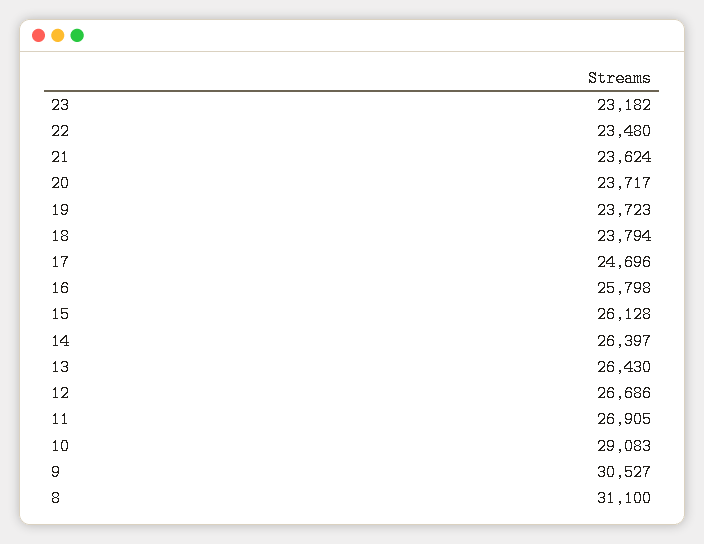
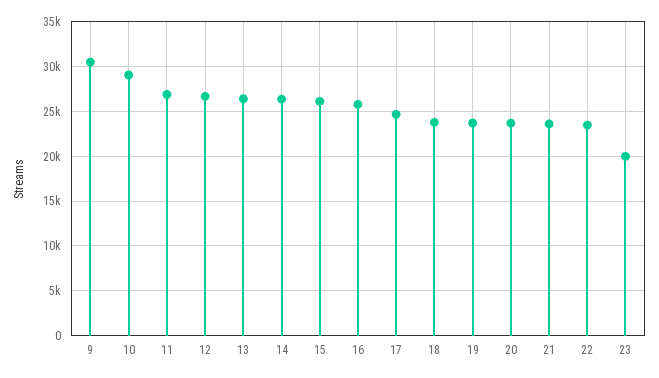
  {
-   "23": 23182,
+   "23": 20000,
    "22": 23480,
    "21": 23624,
    "20": 23717,
    "19": 23723,
    "18": 23794,
    "17": 24696,
    "16": 25798,
    "15": 26128,
    "14": 26397,
    "13": 26430,
    "12": 26686,
    "11": 26905,
    "10": 29083,
-   "9": 30527,
+   "9": 30527
-   "8": 31100
  }

